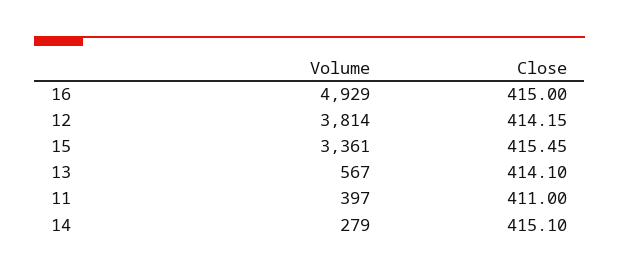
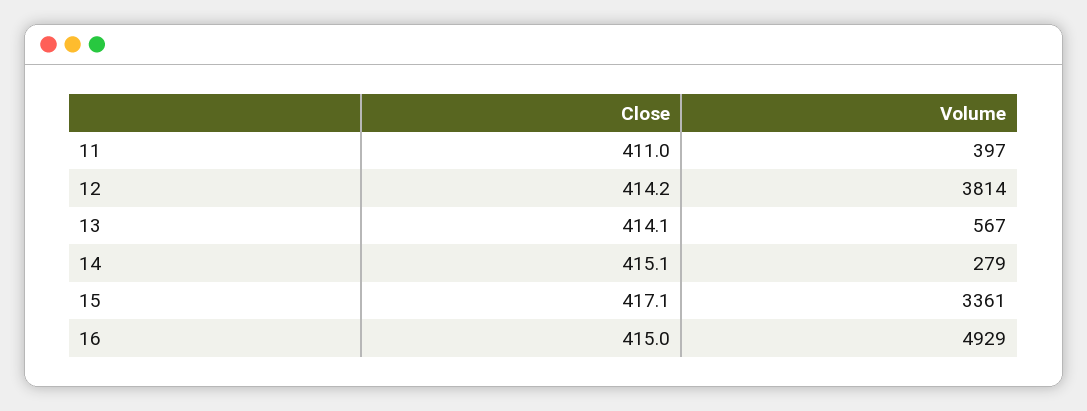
  {
    "Volume": {
      "16": 4929,
      "12": 3814,
      "15": 3361,
      "13": 567,
      "11": 397,
      "14": 279
    },
    "Close": {
      "16": 415,
      "12": 414.15,
-     "15": 415.45,
+     "15": 417.1,
      "13": 414.1,
      "11": 411,
      "14": 415.1
    }
  }

